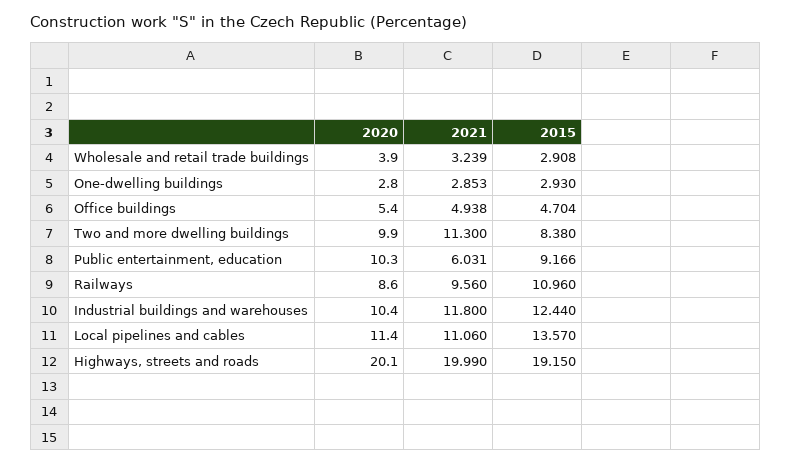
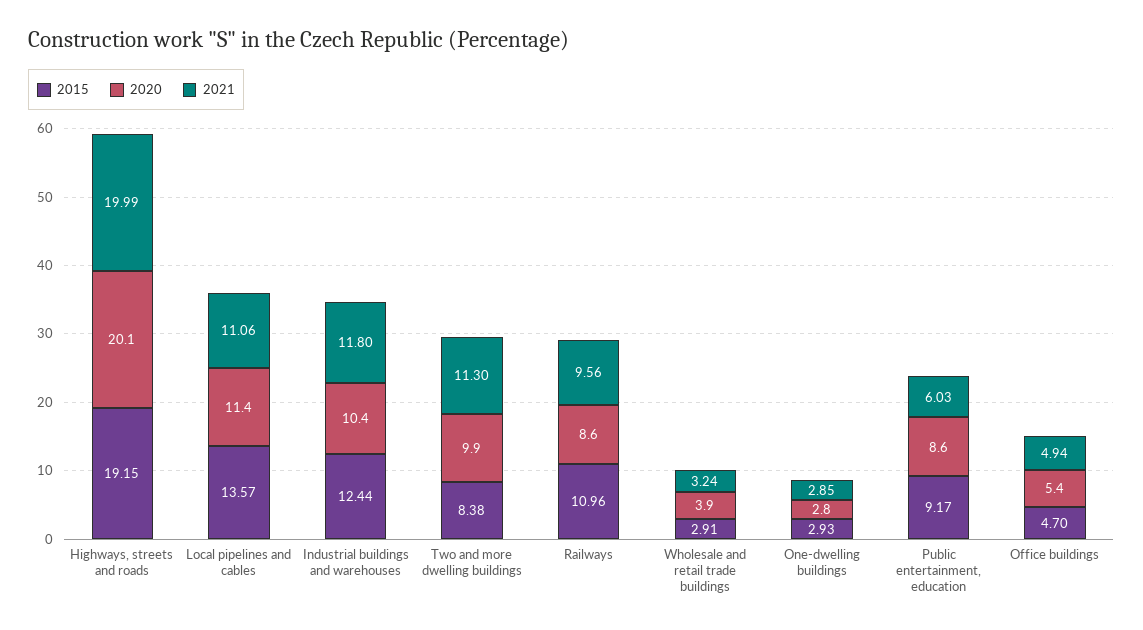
  {
    "2020": {
      "Wholesale and retail trade buildings": 3.9,
      "One-dwelling buildings": 2.8,
      "Office buildings": 5.4,
      "Two and more dwelling buildings": 9.9,
-     "Public entertainment, education": 10.3,
+     "Public entertainment, education": 8.6,
      "Railways": 8.6,
      "Industrial buildings and warehouses": 10.4,
      "Local pipelines and cables": 11.4,
      "Highways, streets and roads": 20.1
    },
    "2021": {
      "Wholesale and retail trade buildings": 3.239,
      "One-dwelling buildings": 2.853,
      "Office buildings": 4.938,
      "Two and more dwelling buildings": 11.3,
      "Public entertainment, education": 6.031,
      "Railways": 9.56,
      "Industrial buildings and warehouses": 11.8,
      "Local pipelines and cables": 11.06,
      "Highways, streets and roads": 19.99
    },
    "2015": {
      "Wholesale and retail trade buildings": 2.908,
      "One-dwelling buildings": 2.93,
      "Office buildings": 4.704,
      "Two and more dwelling buildings": 8.38,
      "Public entertainment, education": 9.166,
      "Railways": 10.96,
      "Industrial buildings and warehouses": 12.44,
      "Local pipelines and cables": 13.57,
      "Highways, streets and roads": 19.15
    }
  }

